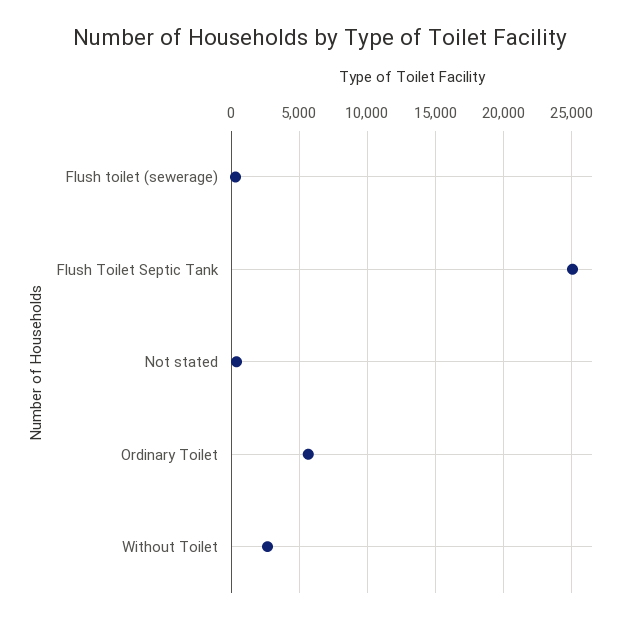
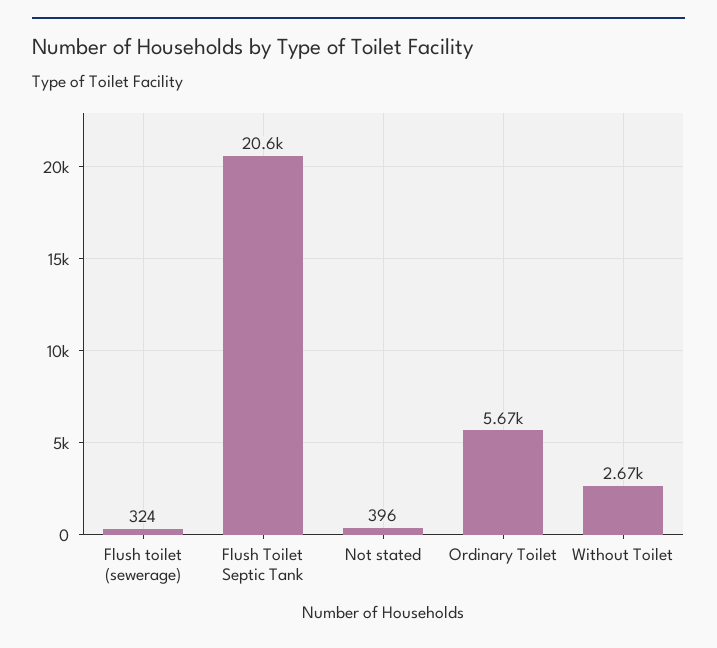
  {
    "Flush toilet (sewerage)": 324,
-   "Flush Toilet Septic Tank": 25000,
+   "Flush Toilet Septic Tank": 20600,
    "Not stated": 396,
    "Ordinary Toilet": 5670,
    "Without Toilet": 2670
  }

